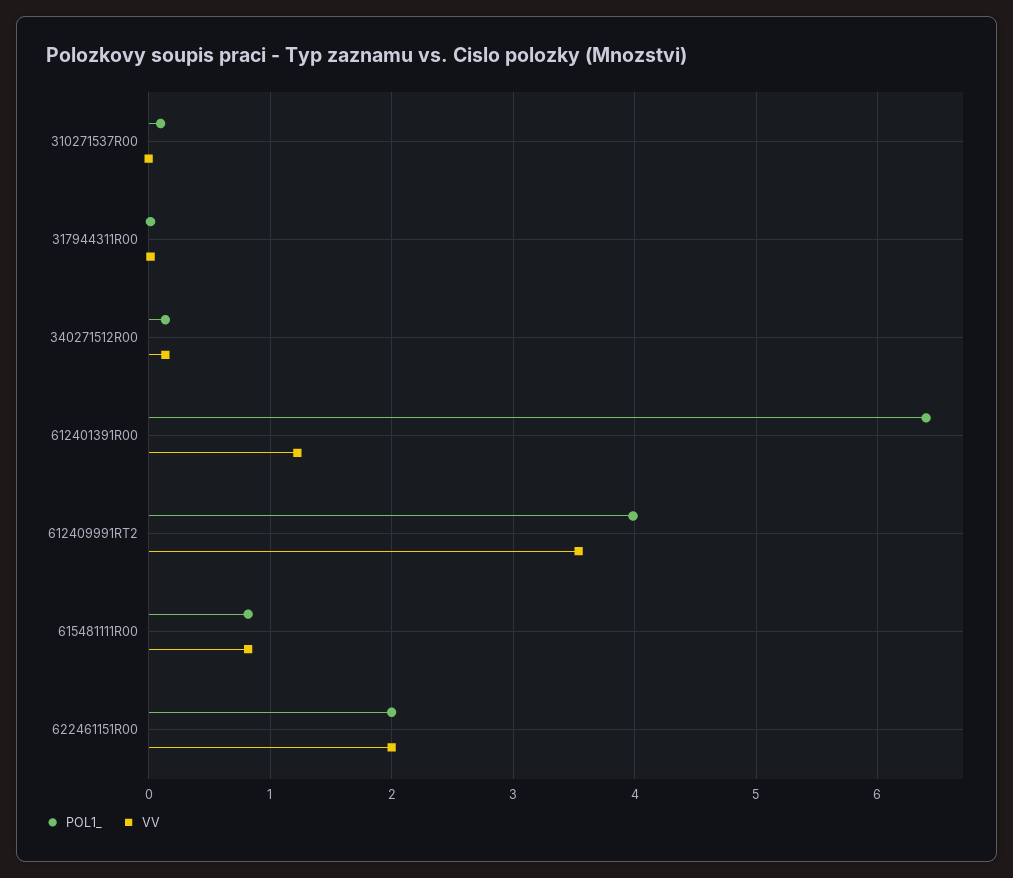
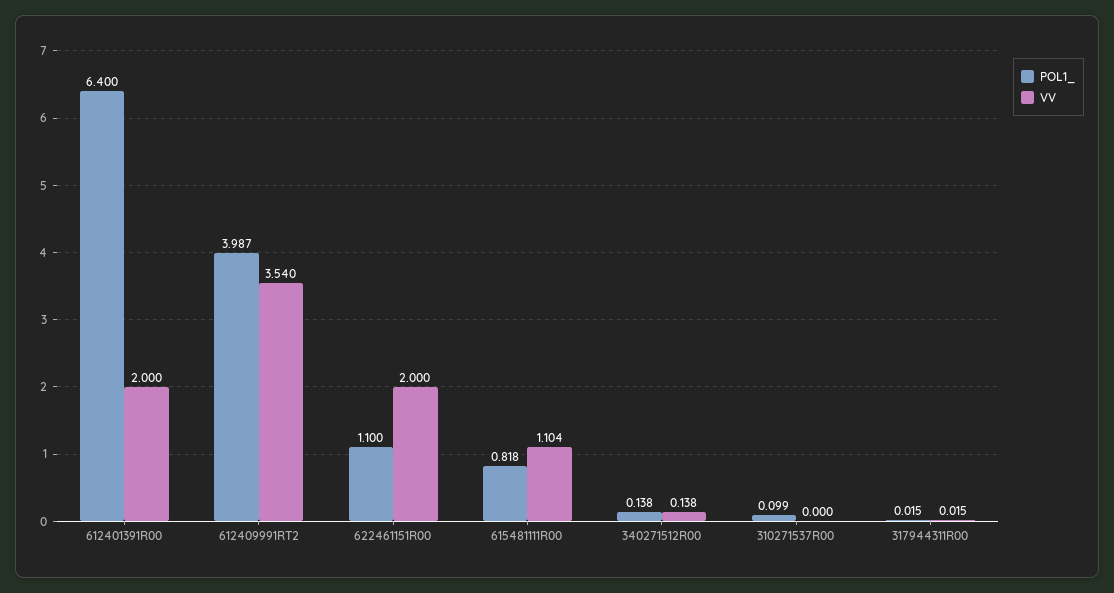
  {
    "POL1_": {
      "310271537R00": 0.099,
      "317944311R00": 0.015,
      "340271512R00": 0.138,
      "612401391R00": 6.4,
      "612409991RT2": 3.987,
      "615481111R00": 0.818,
-     "622461151R00": 2
+     "622461151R00": 1.1
    },
    "VV": {
      "310271537R00": 0,
      "317944311R00": 0.015,
      "340271512R00": 0.138,
-     "612401391R00": 1.2,
+     "612401391R00": 2,
      "612409991RT2": 3.54,
-     "615481111R00": 0.8,
+     "615481111R00": 1.104,
      "622461151R00": 2
    }
  }

